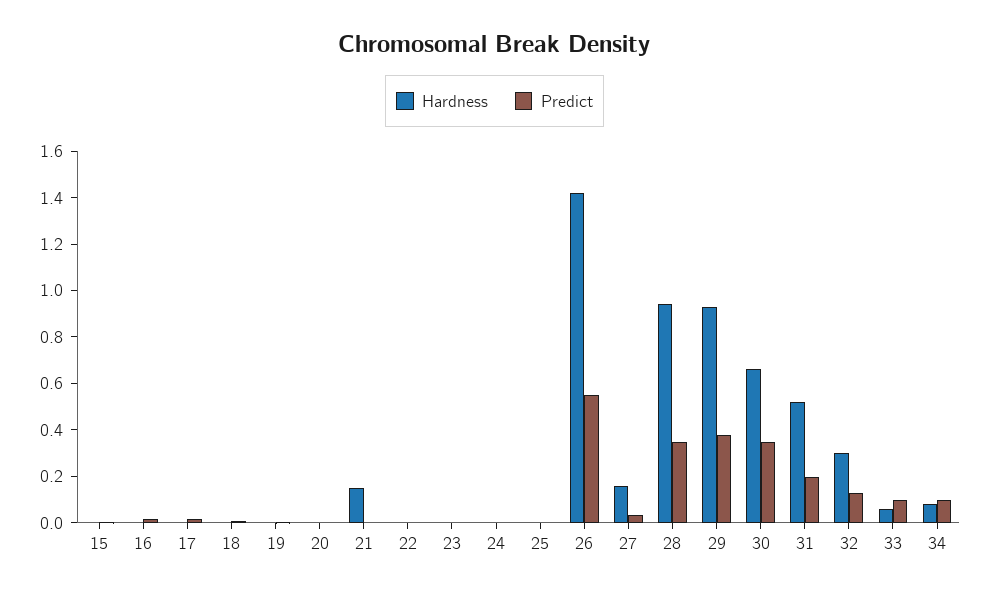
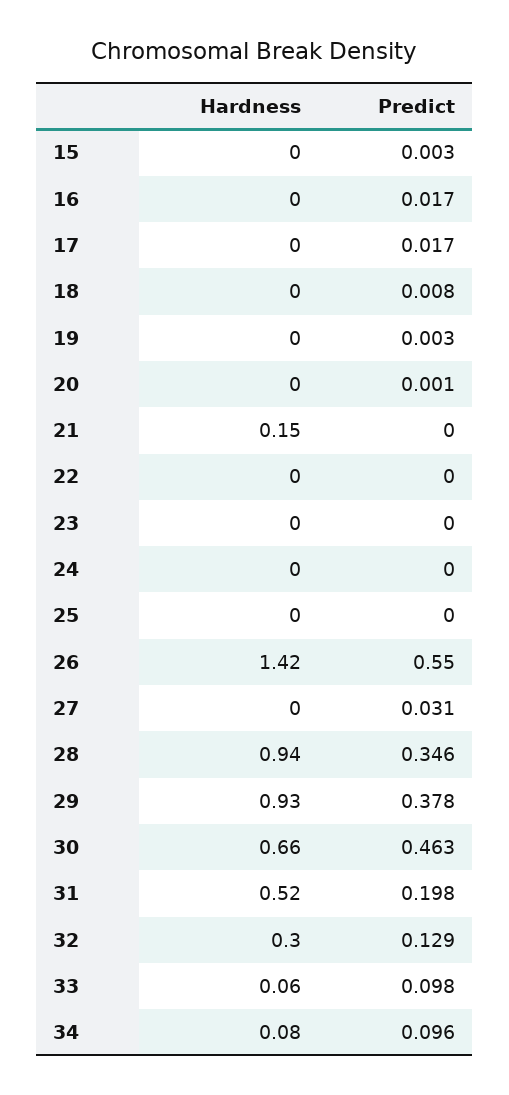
  {
    "Hardness": {
      "15": 0,
      "16": 0,
      "17": 0,
      "18": 0,
      "19": 0,
      "20": 0,
      "21": 0.15,
      "22": 0,
      "23": 0,
      "24": 0,
      "25": 0,
      "26": 1.42,
-     "27": 0.15,
+     "27": 0,
      "28": 0.94,
      "29": 0.93,
      "30": 0.66,
      "31": 0.52,
      "32": 0.3,
      "33": 0.06,
      "34": 0.08
    },
    "Predict": {
      "15": 0.003,
      "16": 0.017,
      "17": 0.017,
      "18": 0.008,
      "19": 0.003,
      "20": 0.001,
      "21": 0,
      "22": 0,
      "23": 0,
      "24": 0,
      "25": 0,
      "26": 0.55,
      "27": 0.031,
      "28": 0.346,
      "29": 0.378,
-     "30": 0.35,
+     "30": 0.463,
      "31": 0.198,
      "32": 0.129,
      "33": 0.098,
      "34": 0.096
    }
  }

